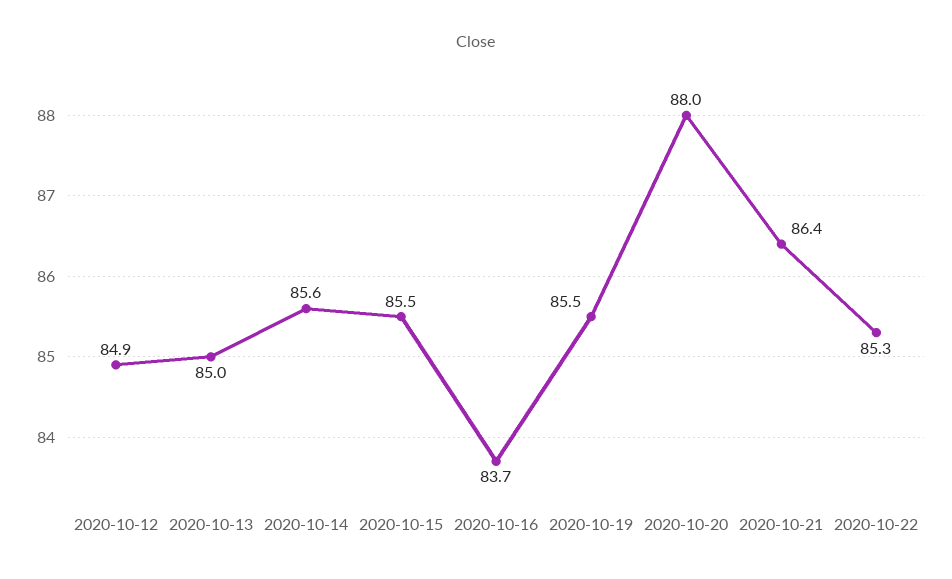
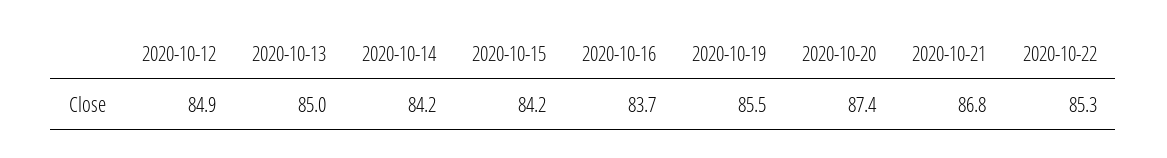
  {
    "2020-10-12": 84.9,
    "2020-10-13": 85,
-   "2020-10-14": 85.6,
+   "2020-10-14": 84.2,
-   "2020-10-15": 85.5,
+   "2020-10-15": 84.2,
    "2020-10-16": 83.7,
    "2020-10-19": 85.5,
-   "2020-10-20": 88,
+   "2020-10-20": 87.4,
-   "2020-10-21": 86.4,
+   "2020-10-21": 86.8,
    "2020-10-22": 85.3
  }

